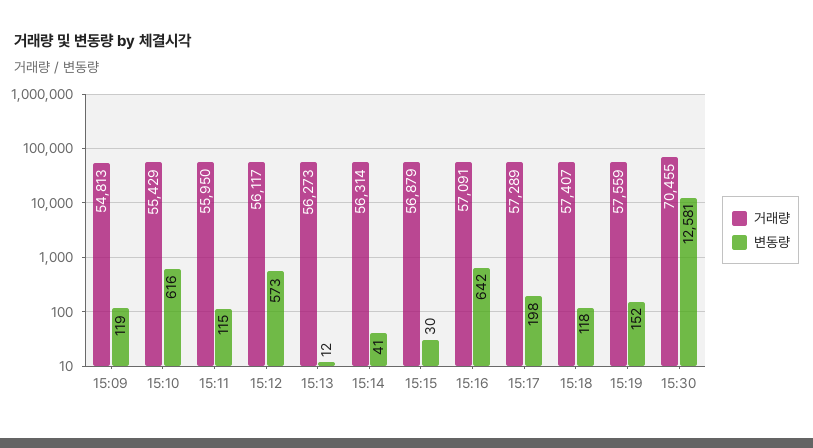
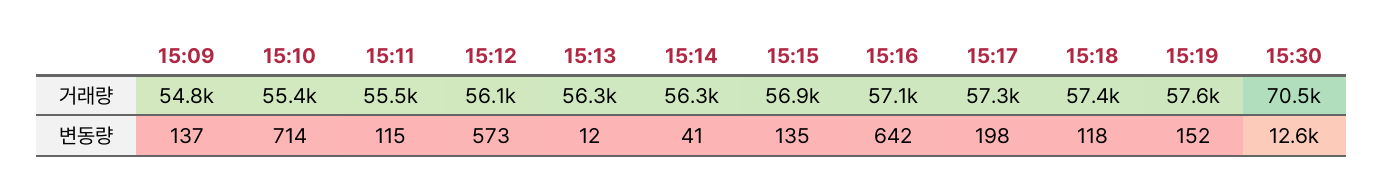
  {
    "거래량": {
      "15:09": 54813,
      "15:10": 55429,
-     "15:11": 55950,
+     "15:11": 55500,
      "15:12": 56117,
      "15:13": 56273,
      "15:14": 56314,
      "15:15": 56879,
      "15:16": 57091,
      "15:17": 57289,
      "15:18": 57407,
      "15:19": 57559,
      "15:30": 70455
    },
    "변동량": {
-     "15:09": 119,
+     "15:09": 137,
-     "15:10": 616,
+     "15:10": 714,
      "15:11": 115,
      "15:12": 573,
      "15:13": 12,
      "15:14": 41,
-     "15:15": 30,
+     "15:15": 135,
      "15:16": 642,
      "15:17": 198,
      "15:18": 118,
      "15:19": 152,
      "15:30": 12581
    }
  }

